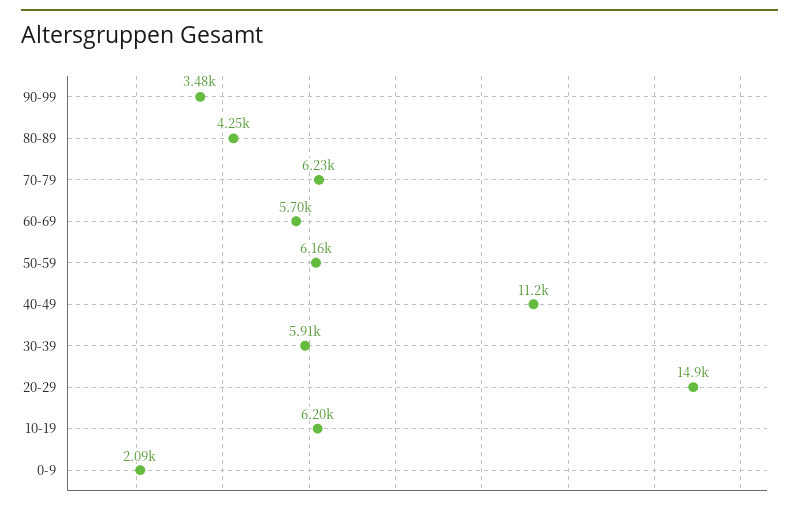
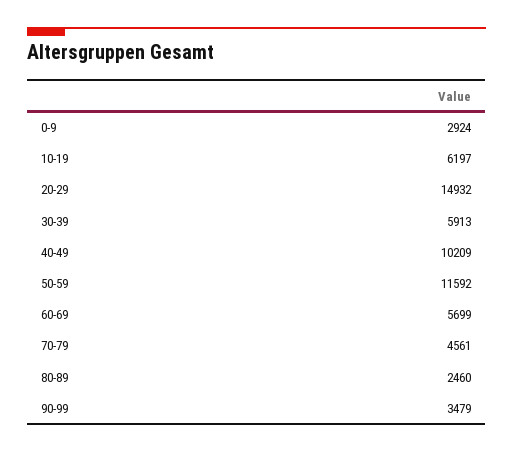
  {
    "90-99": 3479,
-   "80-89": 4250,
+   "80-89": 2460,
-   "70-79": 6230,
+   "70-79": 4561,
    "60-69": 5699,
-   "50-59": 6160,
+   "50-59": 11592,
-   "40-49": 11200,
+   "40-49": 10209,
    "30-39": 5913,
    "20-29": 14932,
    "10-19": 6197,
-   "0-9": 2090
+   "0-9": 2924
  }

